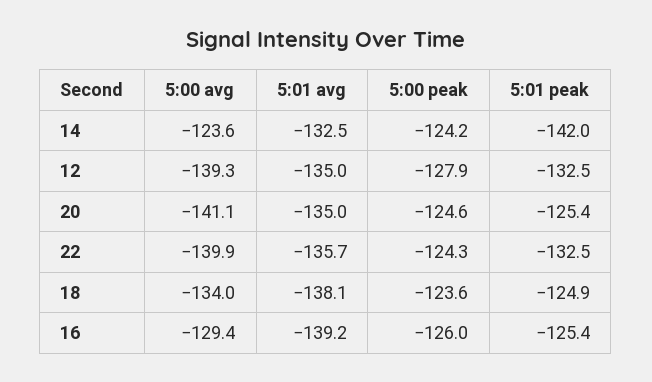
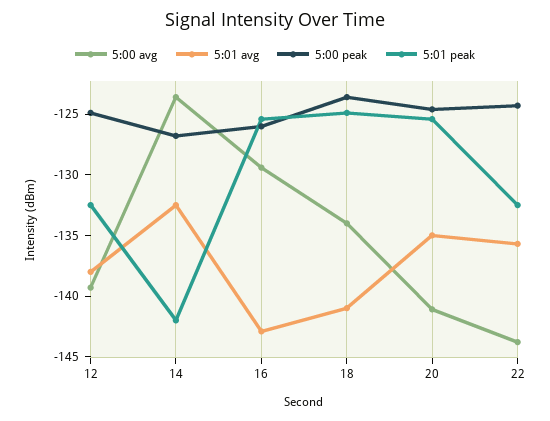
  {
    "5:00 avg": {
      "14": -123.6,
      "12": -139.3,
      "20": -141.1,
-     "22": -139.9,
+     "22": -144,
      "18": -134,
      "16": -129.4
    },
    "5:01 avg": {
      "14": -132.5,
-     "12": -135,
+     "12": -138,
      "20": -135,
      "22": -135.7,
-     "18": -138.1,
+     "18": -141,
-     "16": -139.2
+     "16": -143
    },
    "5:00 peak": {
-     "14": -124.2,
+     "14": -127,
-     "12": -127.9,
+     "12": -125,
      "20": -124.6,
      "22": -124.3,
      "18": -123.6,
      "16": -126
    },
    "5:01 peak": {
      "14": -142,
      "12": -132.5,
      "20": -125.4,
      "22": -132.5,
      "18": -124.9,
      "16": -125.4
    }
  }

